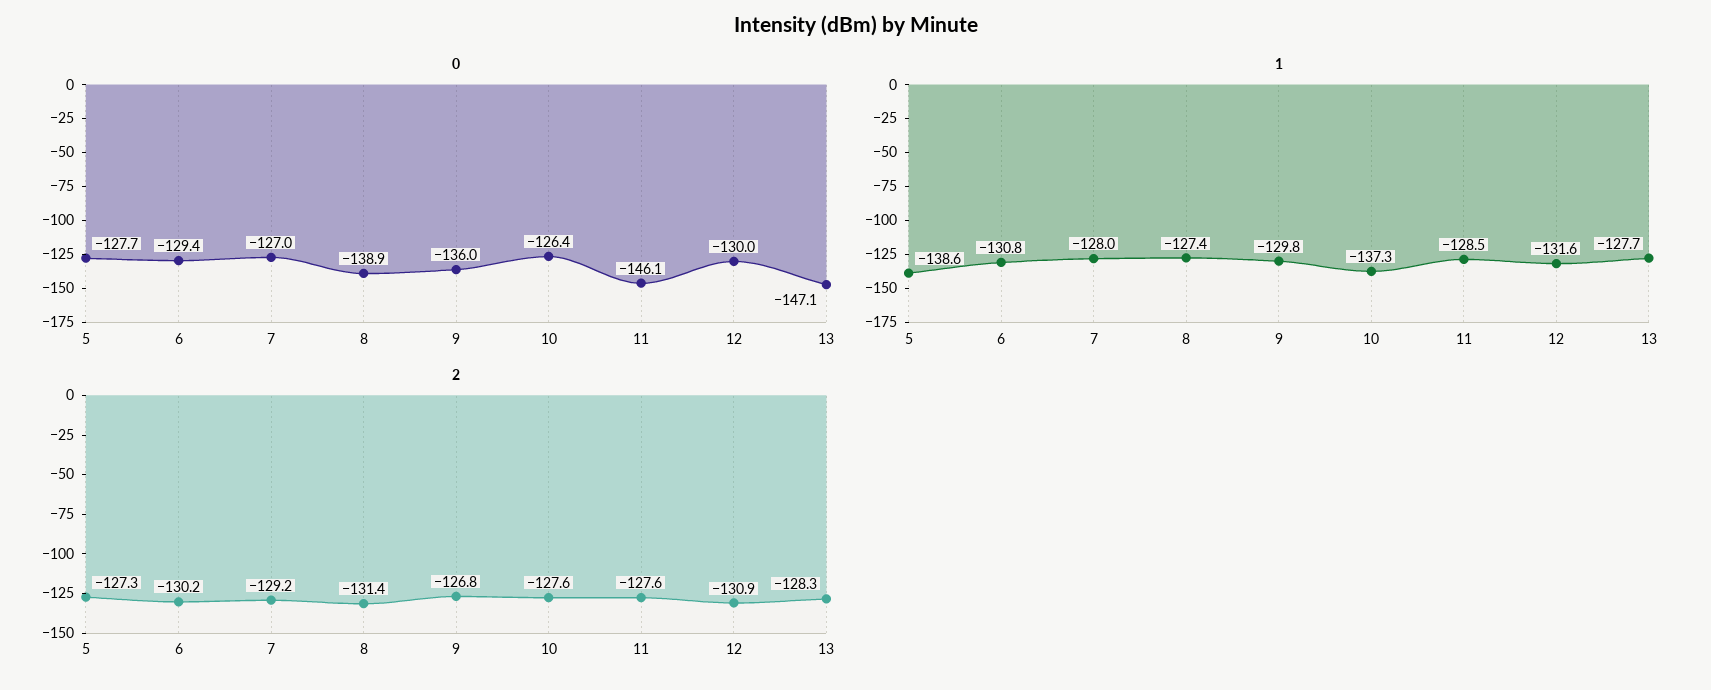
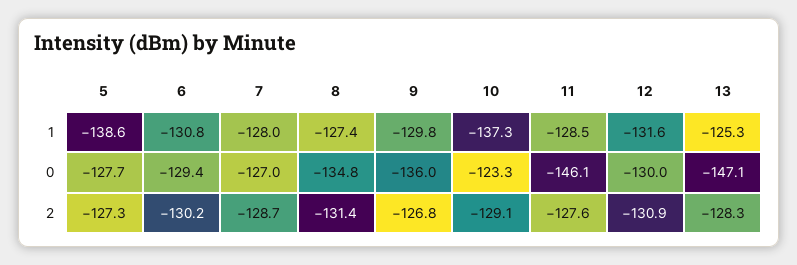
  {
    "0": {
      "5": -127.7,
      "6": -129.4,
      "7": -127,
-     "8": -138.9,
+     "8": -134.8,
      "9": -136,
-     "10": -126.4,
+     "10": -123.3,
      "11": -146.1,
      "12": -130,
      "13": -147.1
    },
    "1": {
      "5": -138.6,
      "6": -130.8,
      "7": -128,
      "8": -127.4,
      "9": -129.8,
      "10": -137.3,
      "11": -128.5,
      "12": -131.6,
-     "13": -127.7
+     "13": -125.3
    },
    "2": {
      "5": -127.3,
      "6": -130.2,
-     "7": -129.2,
+     "7": -128.7,
      "8": -131.4,
      "9": -126.8,
-     "10": -127.6,
+     "10": -129.1,
      "11": -127.6,
      "12": -130.9,
      "13": -128.3
    }
  }

